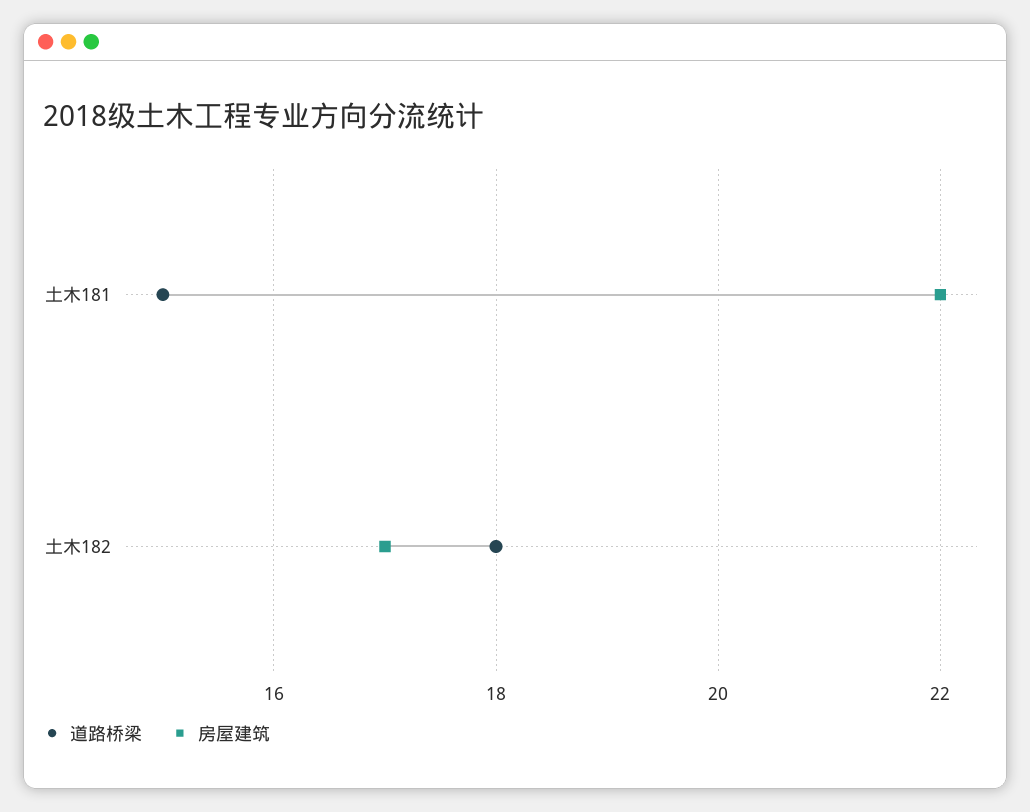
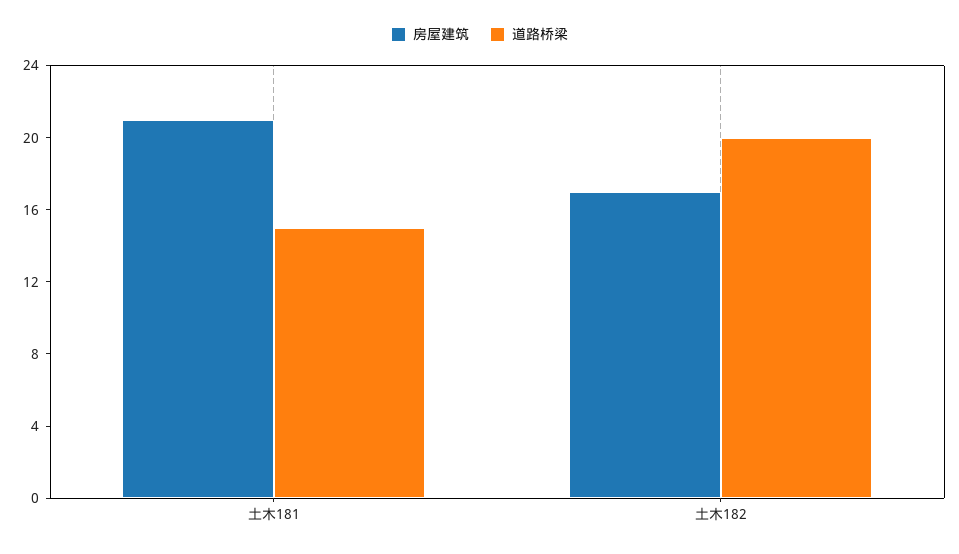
  {
    "道路桥梁": {
      "土木181": 15,
-     "土木182": 18
+     "土木182": 20
    },
    "房屋建筑": {
-     "土木181": 22,
+     "土木181": 21,
      "土木182": 17
    }
  }

